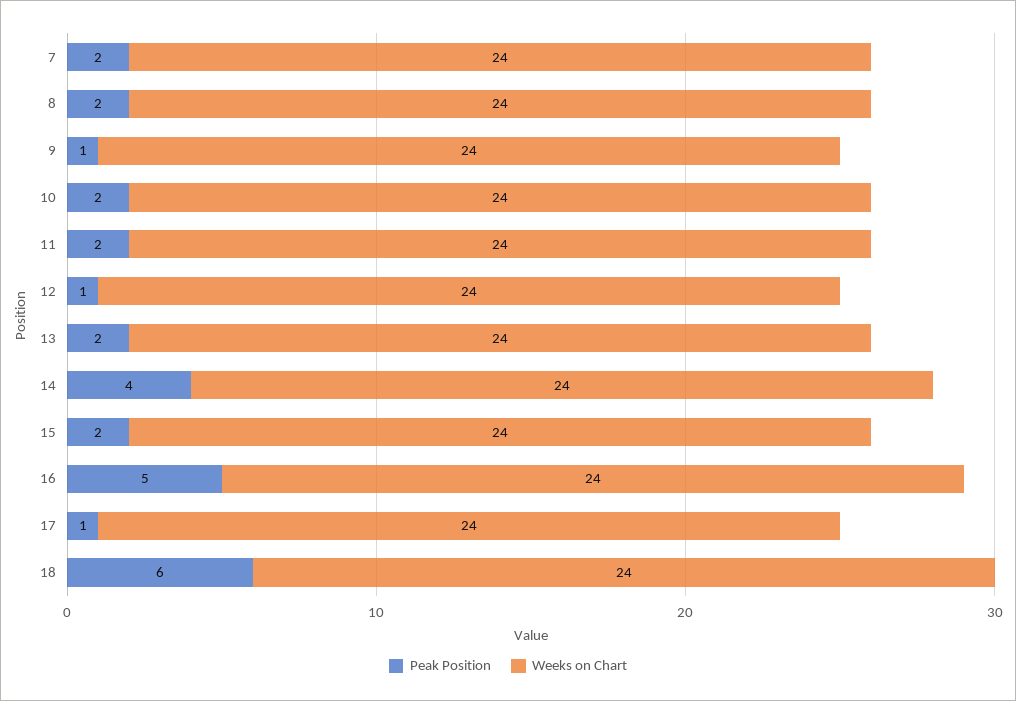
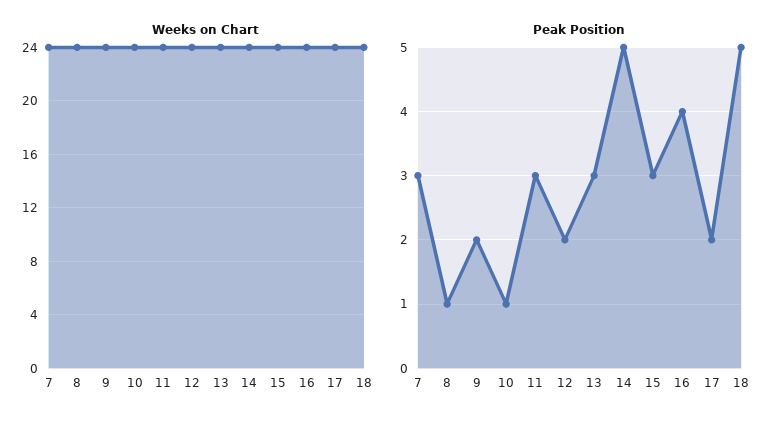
  {
    "Peak Position": {
-     "7": 2,
+     "7": 3,
-     "8": 2,
+     "8": 1,
-     "9": 1,
+     "9": 2,
-     "10": 2,
+     "10": 1,
-     "11": 2,
+     "11": 3,
-     "12": 1,
+     "12": 2,
-     "13": 2,
+     "13": 3,
-     "14": 4,
+     "14": 5,
-     "15": 2,
+     "15": 3,
-     "16": 5,
+     "16": 4,
-     "17": 1,
+     "17": 2,
-     "18": 6
+     "18": 5
    },
    "Weeks on Chart": {
      "7": 24,
      "8": 24,
      "9": 24,
      "10": 24,
      "11": 24,
      "12": 24,
      "13": 24,
      "14": 24,
      "15": 24,
      "16": 24,
      "17": 24,
      "18": 24
    }
  }

